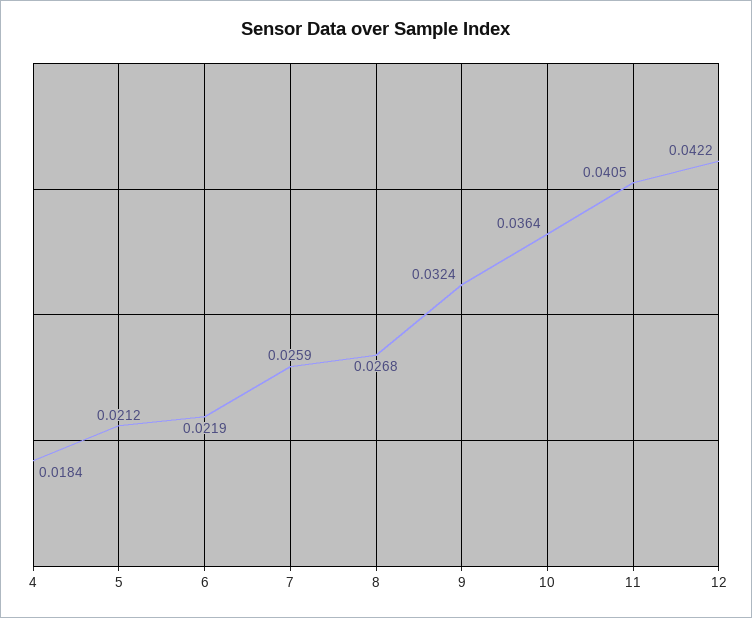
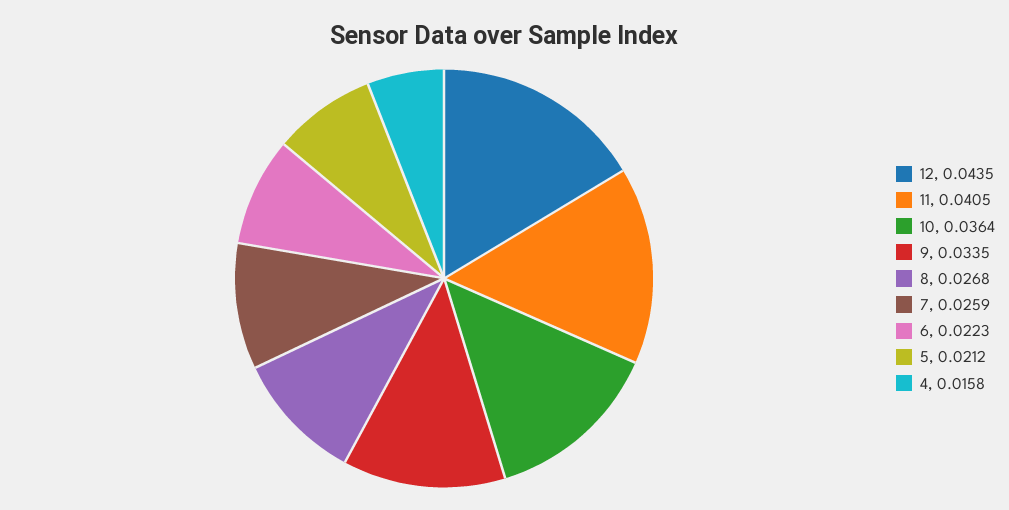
  {
-   "4": 0.0184,
+   "4": 0.0158,
    "5": 0.0212,
-   "6": 0.0219,
+   "6": 0.0223,
    "7": 0.0259,
    "8": 0.0268,
-   "9": 0.0324,
+   "9": 0.0335,
    "10": 0.0364,
    "11": 0.0405,
-   "12": 0.0422
+   "12": 0.0435
  }

